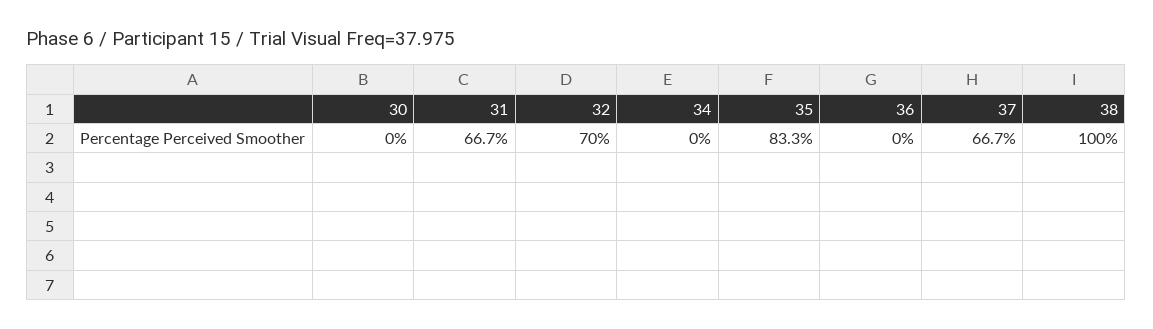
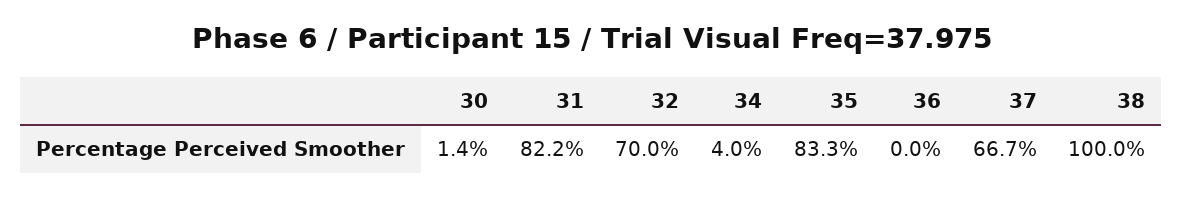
  {
-   "30": 0,
+   "30": 1.4,
-   "31": 66.7,
+   "31": 82.2,
    "32": 70,
-   "34": 0,
+   "34": 4,
    "35": 83.3,
    "36": 0,
    "37": 66.7,
    "38": 100
  }

